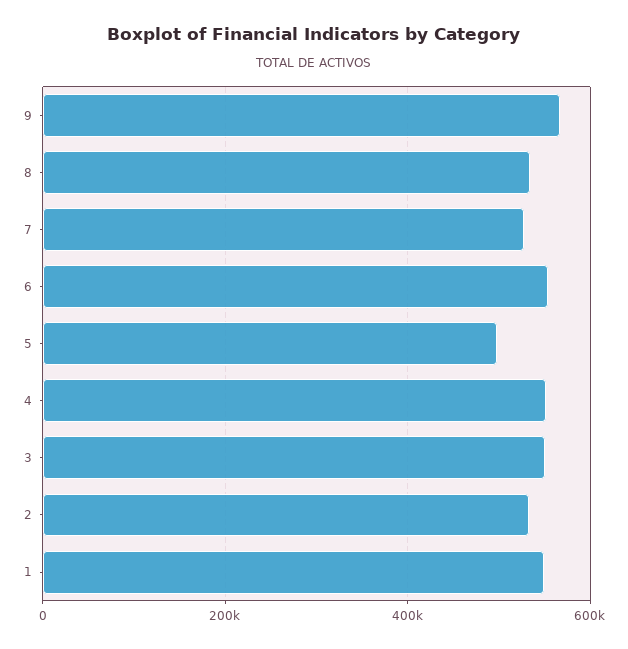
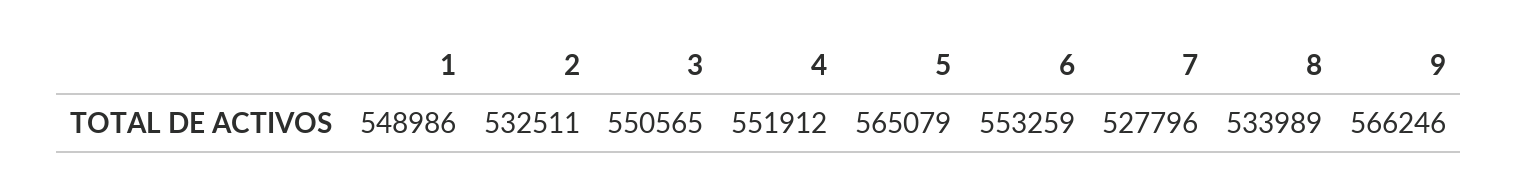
  {
    "9": 566246,
    "8": 533989,
    "7": 527796,
    "6": 553259,
-   "5": 500000,
+   "5": 565079,
    "4": 551912,
    "3": 550565,
    "2": 532511,
    "1": 548986
  }

